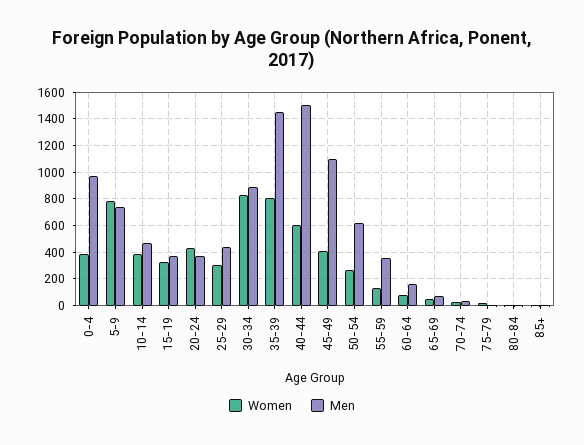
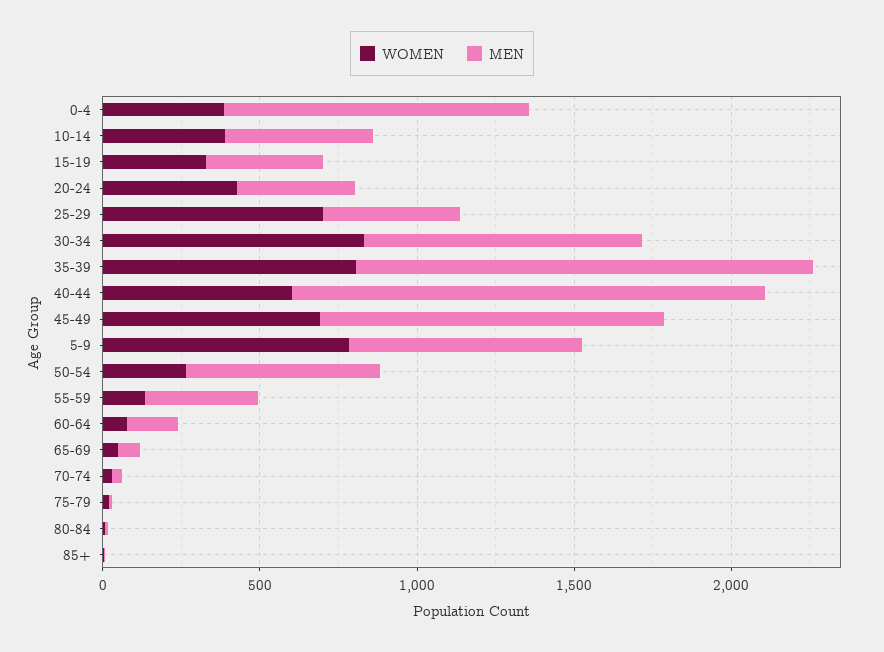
  {
    "Women": {
      "0-4": 400,
      "5-9": 800,
      "10-14": 400,
      "15-19": 350,
      "20-24": 450,
-     "25-29": 300,
+     "25-29": 700,
      "30-34": 850,
      "35-39": 800,
      "40-44": 600,
-     "45-49": 400,
+     "45-49": 700,
      "50-54": 250,
      "55-59": 150,
      "60-64": 100,
      "65-69": 50,
      "70-74": 50,
      "75-79": 0,
      "80-84": 0,
      "85+": 0
    },
    "Men": {
      "0-4": 950,
      "5-9": 750,
      "10-14": 450,
      "15-19": 350,
      "20-24": 400,
      "25-29": 450,
      "30-34": 900,
      "35-39": 1450,
      "40-44": 1500,
      "45-49": 1100,
      "50-54": 600,
      "55-59": 350,
      "60-64": 150,
      "65-69": 50,
      "70-74": 50,
      "75-79": 0,
      "80-84": 0,
      "85+": 0
    }
  }

